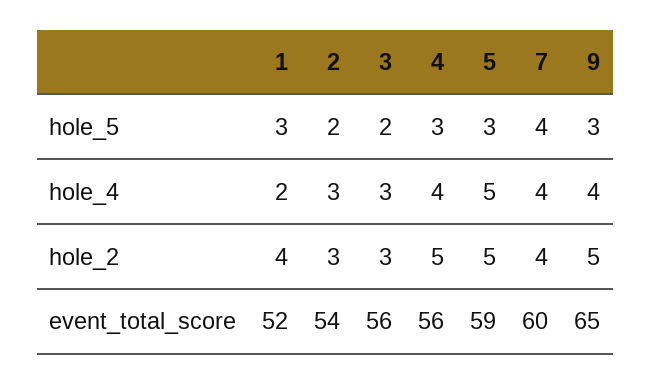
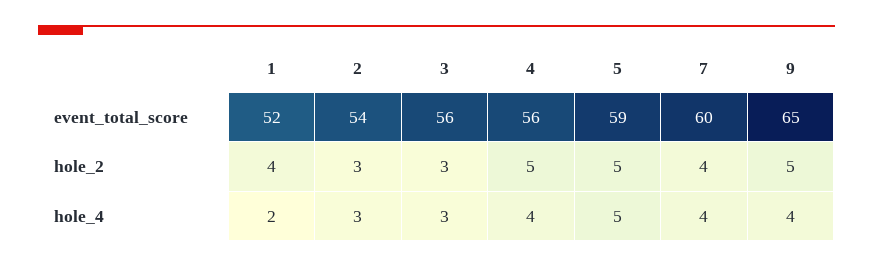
  {
    "1": {
-     "hole_5": 3,
      "hole_4": 2,
      "hole_2": 4,
      "event_total_score": 52
    },
    "2": {
-     "hole_5": 2,
      "hole_4": 3,
      "hole_2": 3,
      "event_total_score": 54
    },
    "3": {
-     "hole_5": 2,
      "hole_4": 3,
      "hole_2": 3,
      "event_total_score": 56
    },
    "4": {
-     "hole_5": 3,
      "hole_4": 4,
      "hole_2": 5,
      "event_total_score": 56
    },
    "5": {
-     "hole_5": 3,
      "hole_4": 5,
      "hole_2": 5,
      "event_total_score": 59
    },
    "7": {
-     "hole_5": 4,
      "hole_4": 4,
      "hole_2": 4,
      "event_total_score": 60
    },
    "9": {
-     "hole_5": 3,
      "hole_4": 4,
      "hole_2": 5,
      "event_total_score": 65
    }
  }

